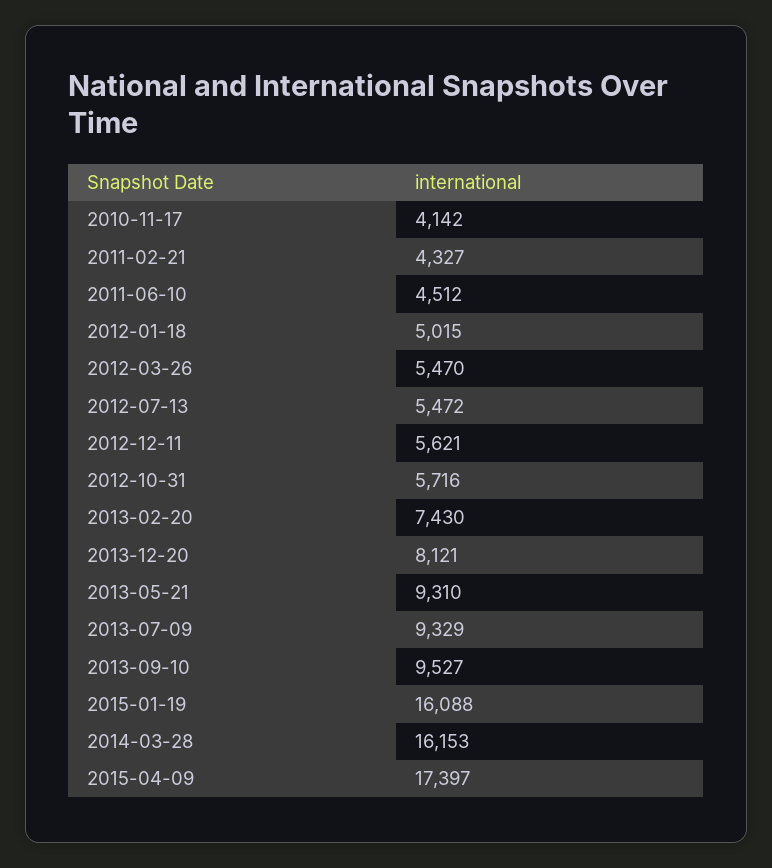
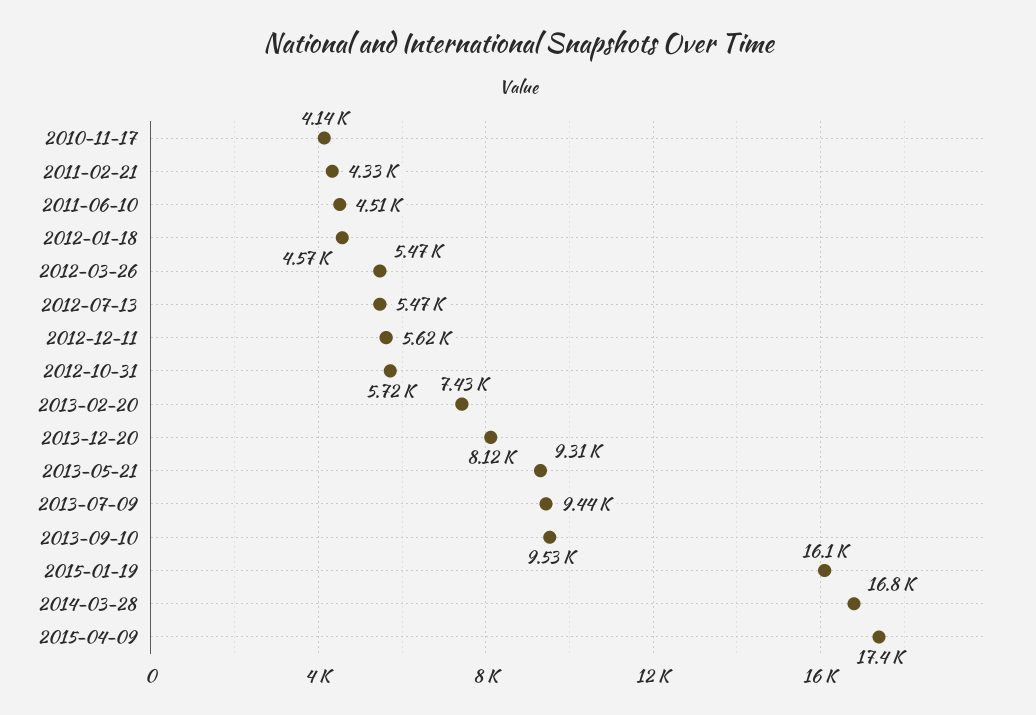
  {
    "2010-11-17": 4142,
    "2011-02-21": 4327,
    "2011-06-10": 4512,
-   "2012-01-18": 5015,
+   "2012-01-18": 4570,
    "2012-03-26": 5470,
    "2012-07-13": 5472,
    "2012-12-11": 5621,
    "2012-10-31": 5716,
    "2013-02-20": 7430,
    "2013-12-20": 8121,
    "2013-05-21": 9310,
-   "2013-07-09": 9329,
+   "2013-07-09": 9440,
    "2013-09-10": 9527,
    "2015-01-19": 16088,
-   "2014-03-28": 16153,
+   "2014-03-28": 16800,
    "2015-04-09": 17397
  }

